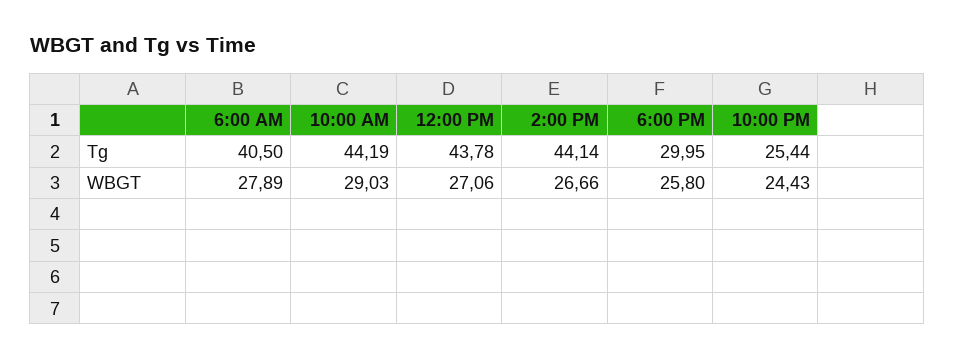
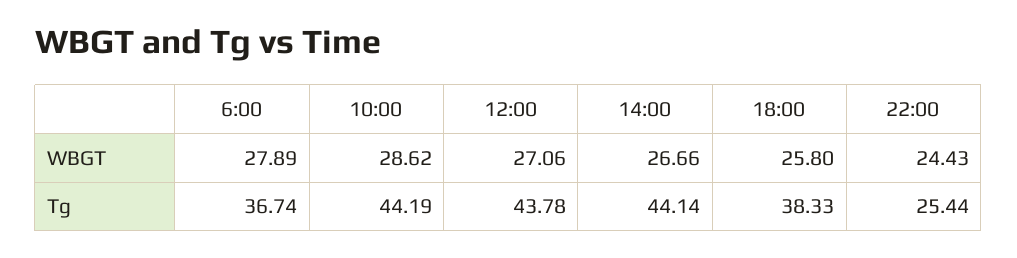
  {
    "6:00 AM": {
-     "Tg": 40.5,
+     "Tg": 36.74,
      "WBGT": 27.89
    },
    "10:00 AM": {
      "Tg": 44.19,
-     "WBGT": 29.03
+     "WBGT": 28.62
    },
    "12:00 PM": {
      "Tg": 43.78,
      "WBGT": 27.06
    },
    "2:00 PM": {
      "Tg": 44.14,
      "WBGT": 26.66
    },
    "6:00 PM": {
-     "Tg": 29.95,
+     "Tg": 38.33,
      "WBGT": 25.8
    },
    "10:00 PM": {
      "Tg": 25.44,
      "WBGT": 24.43
    }
  }

